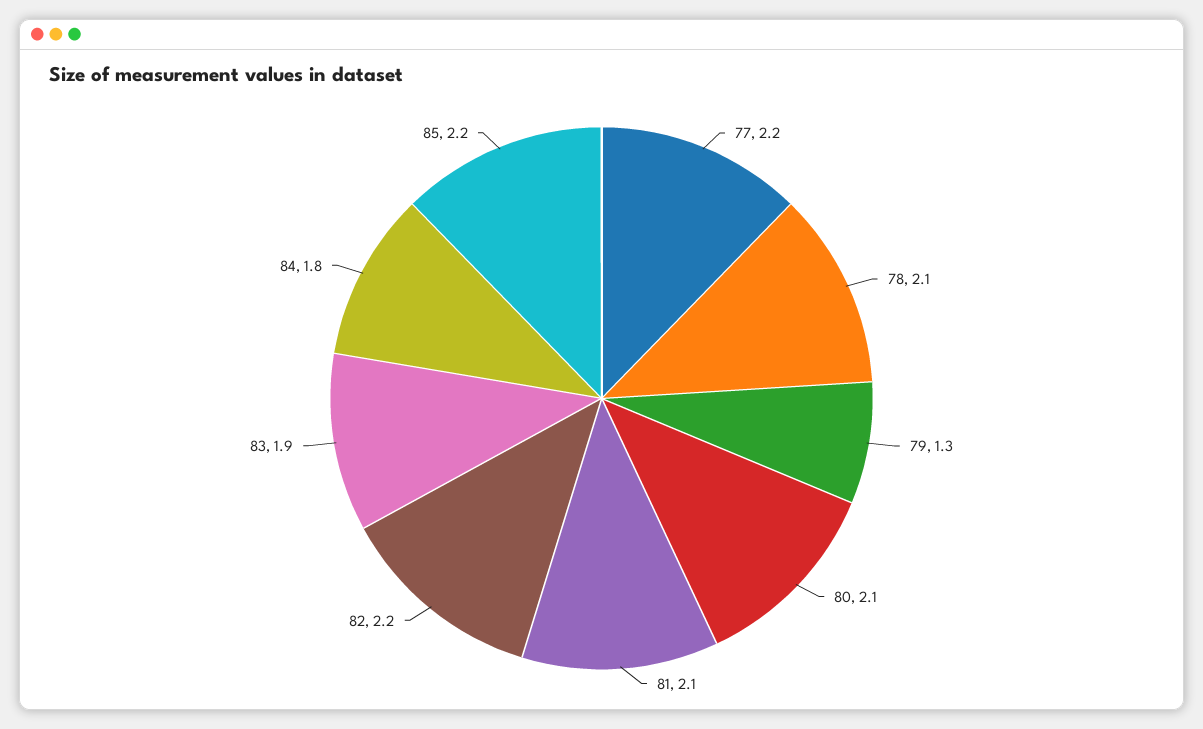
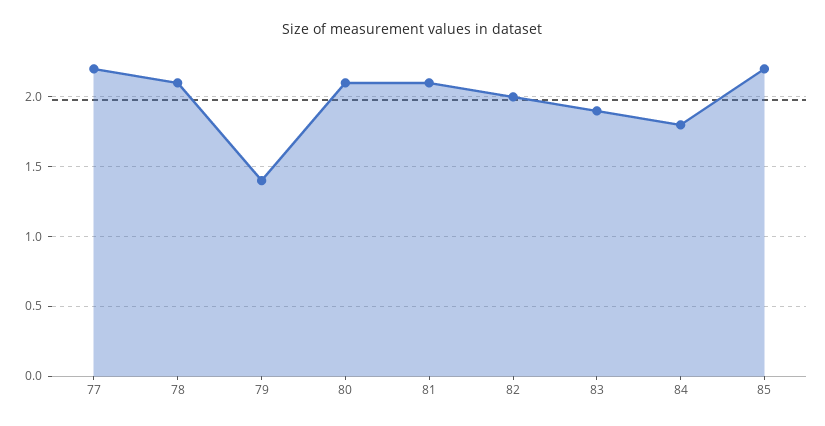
  {
    "77": 2.2,
    "78": 2.1,
-   "79": 1.3,
+   "79": 1.4,
    "80": 2.1,
    "81": 2.1,
-   "82": 2.2,
+   "82": 2,
    "83": 1.9,
    "84": 1.8,
    "85": 2.2
  }

